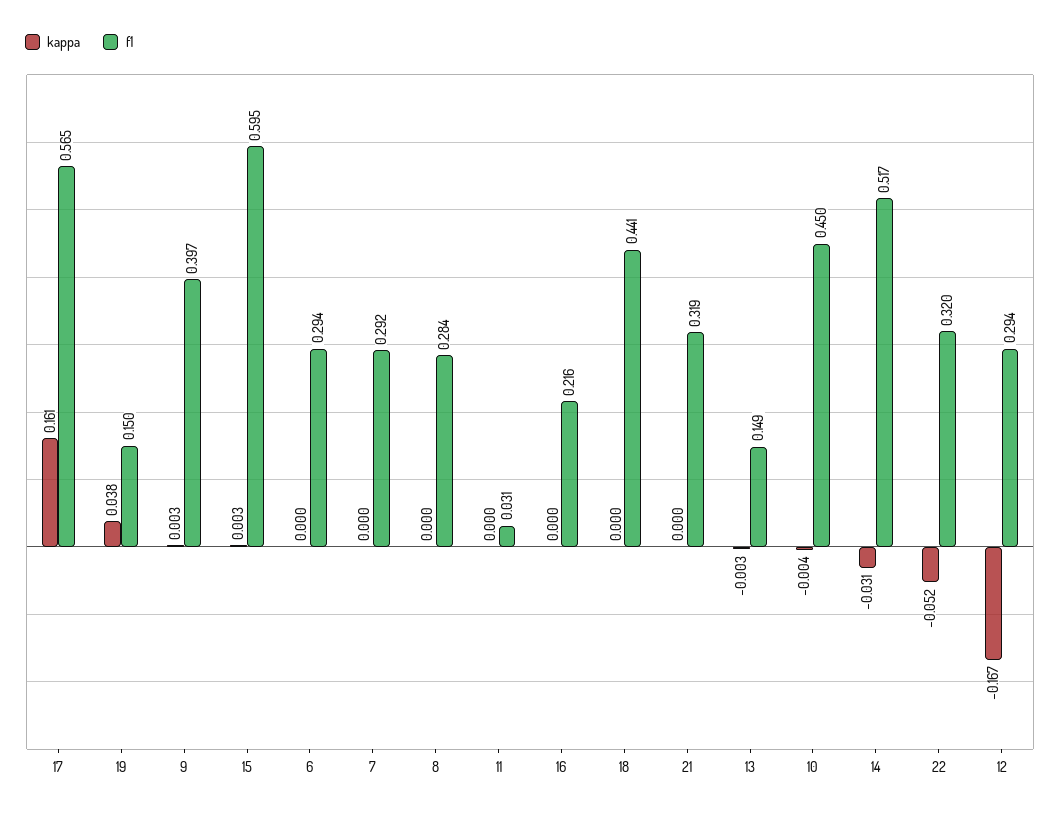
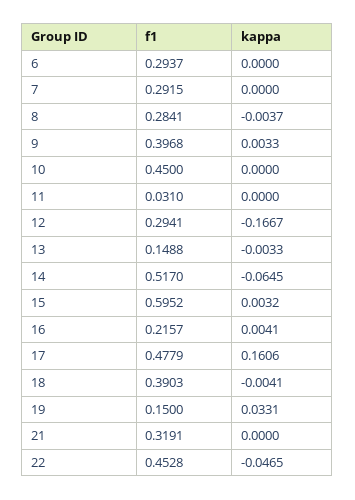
  {
    "kappa": {
      "17": 0.1606,
-     "19": 0.038,
+     "19": 0.0331,
      "9": 0.0033,
      "15": 0.0032,
      "6": 0,
      "7": 0,
-     "8": 0,
+     "8": -0.0037,
      "11": 0,
-     "16": 0,
+     "16": 0.0041,
-     "18": 0,
+     "18": -0.0041,
      "21": 0,
      "13": -0.0033,
-     "10": -0.004,
+     "10": 0,
-     "14": -0.031,
+     "14": -0.0645,
-     "22": -0.052,
+     "22": -0.0465,
      "12": -0.1667
    },
    "f1": {
-     "17": 0.565,
+     "17": 0.4779,
      "19": 0.15,
      "9": 0.3968,
      "15": 0.5952,
      "6": 0.2937,
      "7": 0.2915,
      "8": 0.2841,
      "11": 0.031,
      "16": 0.2157,
-     "18": 0.441,
+     "18": 0.3903,
      "21": 0.3191,
      "13": 0.1488,
      "10": 0.45,
      "14": 0.517,
-     "22": 0.32,
+     "22": 0.4528,
      "12": 0.2941
    }
  }

